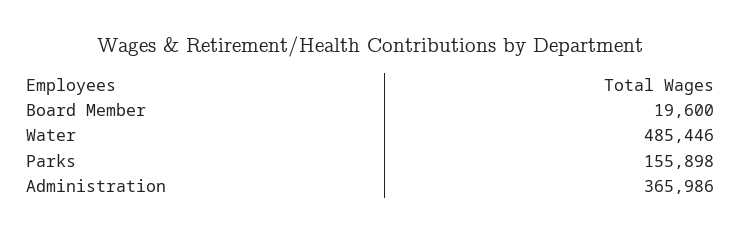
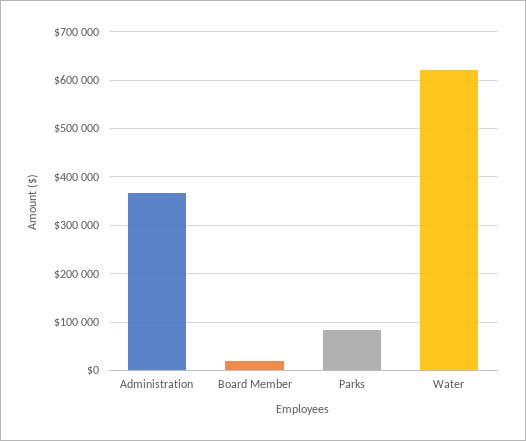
  {
    "Board Member": 19600,
-   "Water": 485446,
+   "Water": 620000,
-   "Parks": 155898,
+   "Parks": 80000,
    "Administration": 365986
  }

